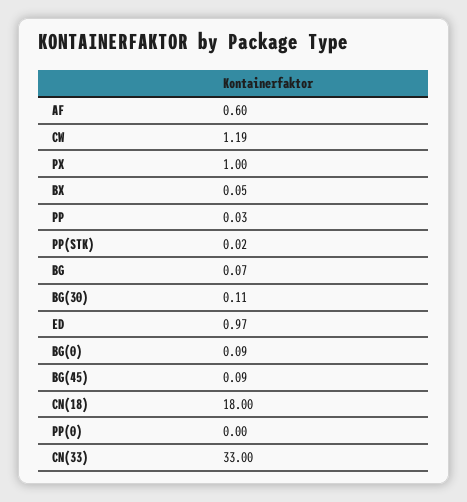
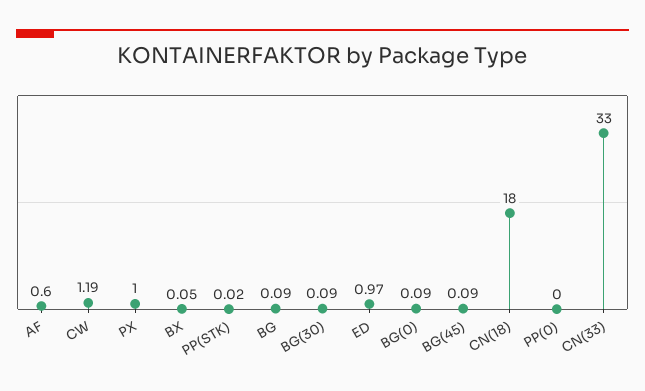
  {
    "AF": 0.6,
    "CW": 1.19,
    "PX": 1,
    "BX": 0.05,
-   "PP": 0.03,
    "PP(STK)": 0.02,
-   "BG": 0.07,
+   "BG": 0.09,
-   "BG(30)": 0.11,
+   "BG(30)": 0.09,
    "ED": 0.97,
    "BG(0)": 0.09,
    "BG(45)": 0.09,
    "CN(18)": 18,
    "PP(0)": 0,
    "CN(33)": 33
  }

